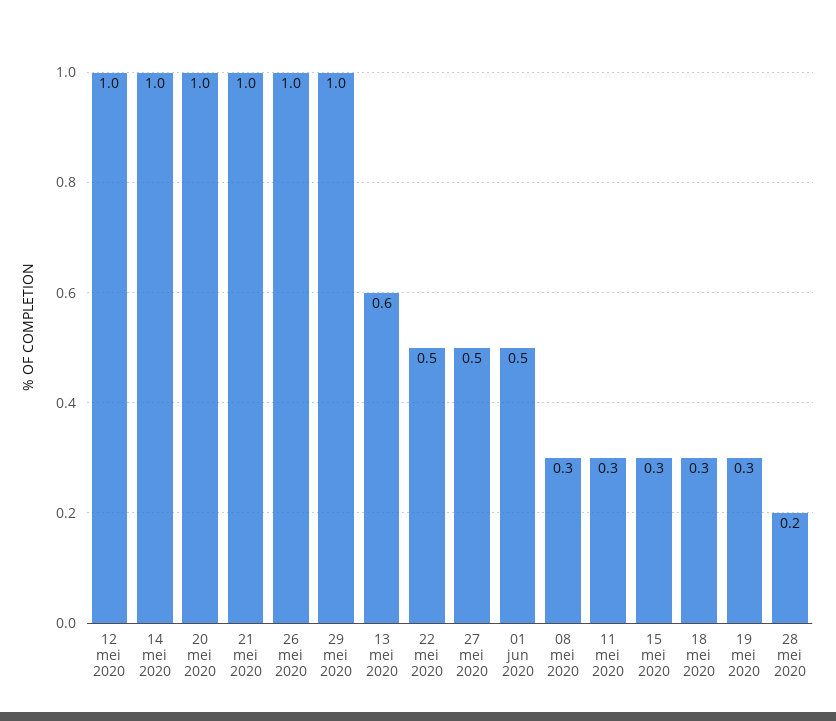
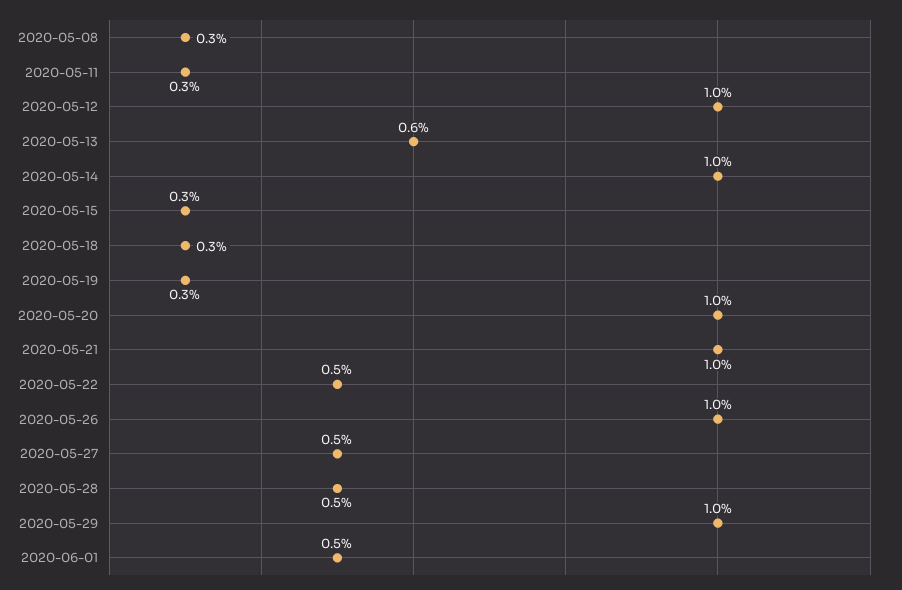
  {
    "12 mei 2020": 1,
    "14 mei 2020": 1,
    "20 mei 2020": 1,
    "21 mei 2020": 1,
    "26 mei 2020": 1,
    "29 mei 2020": 1,
    "13 mei 2020": 0.6,
    "22 mei 2020": 0.5,
    "27 mei 2020": 0.5,
    "01 jun 2020": 0.5,
    "08 mei 2020": 0.3,
    "11 mei 2020": 0.3,
    "15 mei 2020": 0.3,
    "18 mei 2020": 0.3,
    "19 mei 2020": 0.3,
-   "28 mei 2020": 0.2
+   "28 mei 2020": 0.5
  }

